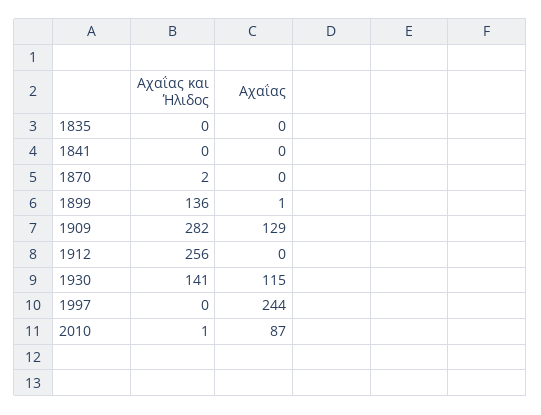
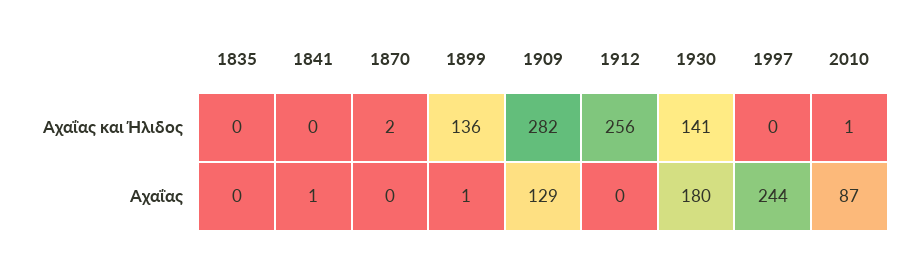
  {
    "Αχαΐας και Ήλιδος": {
      "1835": 0,
      "1841": 0,
      "1870": 2,
      "1899": 136,
      "1909": 282,
      "1912": 256,
      "1930": 141,
      "1997": 0,
      "2010": 1
    },
    "Αχαΐας": {
      "1835": 0,
-     "1841": 0,
+     "1841": 1,
      "1870": 0,
      "1899": 1,
      "1909": 129,
      "1912": 0,
-     "1930": 115,
+     "1930": 180,
      "1997": 244,
      "2010": 87
    }
  }

